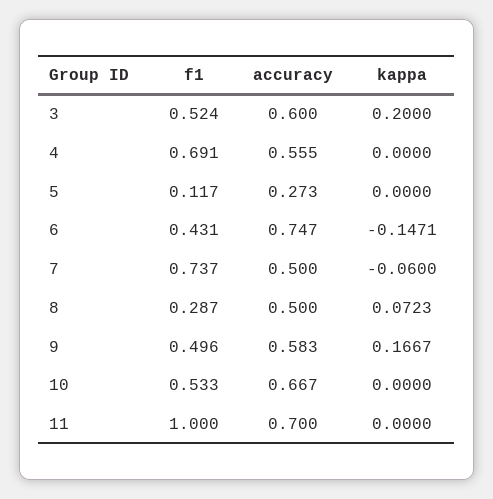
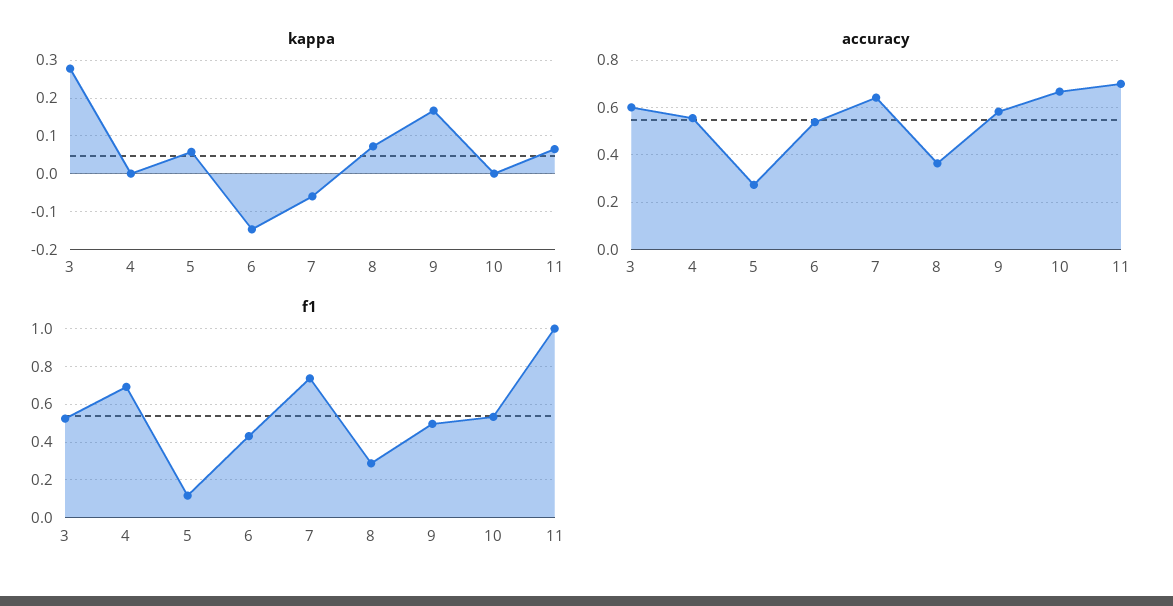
  {
    "f1": {
      "3": 0.524,
      "4": 0.691,
      "5": 0.117,
      "6": 0.431,
      "7": 0.737,
      "8": 0.287,
      "9": 0.496,
      "10": 0.533,
      "11": 1
    },
    "accuracy": {
      "3": 0.6,
      "4": 0.555,
      "5": 0.273,
-     "6": 0.747,
+     "6": 0.55,
-     "7": 0.5,
+     "7": 0.65,
-     "8": 0.5,
+     "8": 0.35,
      "9": 0.583,
      "10": 0.667,
      "11": 0.7
    },
    "kappa": {
-     "3": 0.2,
+     "3": 0.28,
      "4": 0,
-     "5": 0,
+     "5": 0.06,
      "6": -0.1471,
      "7": -0.06,
      "8": 0.0723,
      "9": 0.1667,
      "10": 0,
-     "11": 0
+     "11": 0.06
    }
  }

